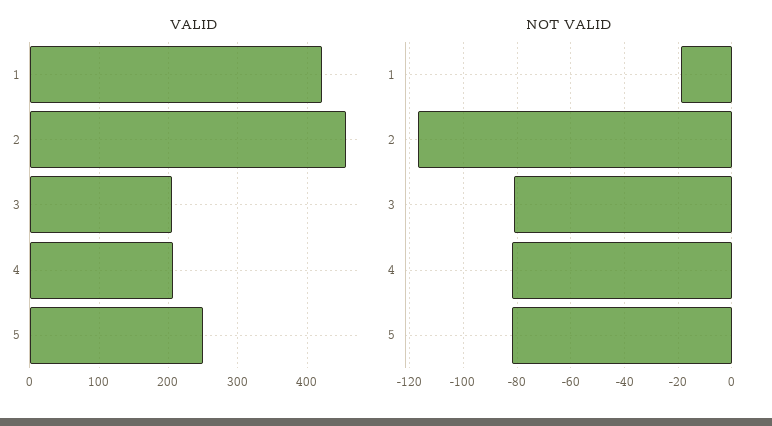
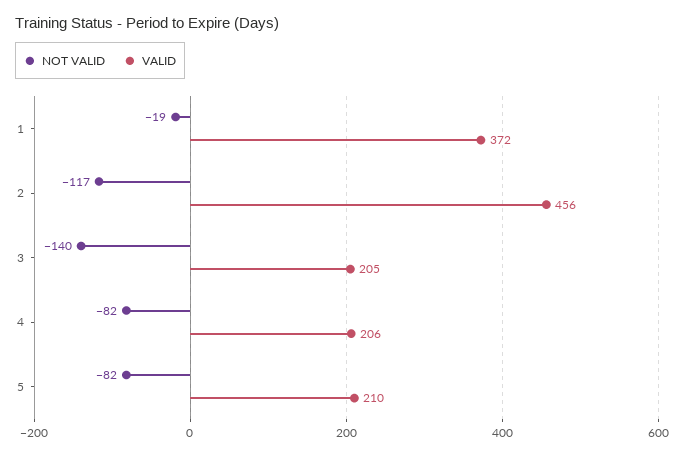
  {
    "VALID": {
-     "1": 420,
+     "1": 372,
      "2": 456,
      "3": 205,
      "4": 206,
-     "5": 250
+     "5": 210
    },
    "NOT VALID": {
      "1": -19,
      "2": -117,
-     "3": -80,
+     "3": -140,
      "4": -82,
      "5": -82
    }
  }

